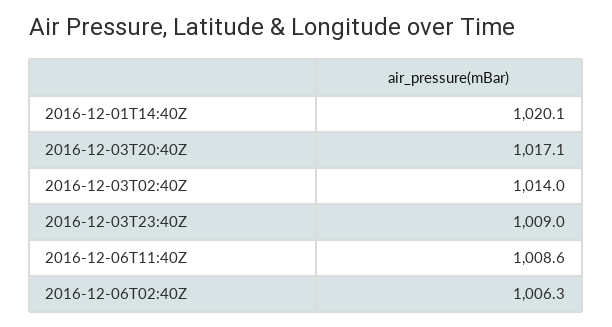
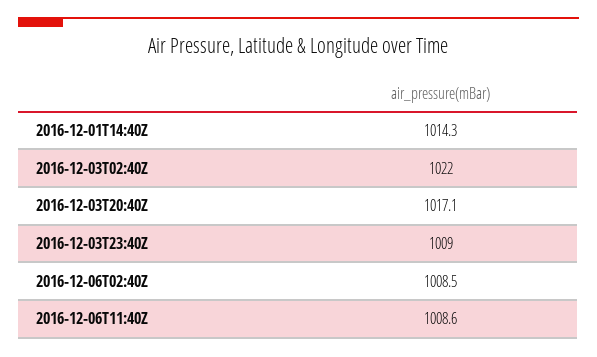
  {
-   "2016-12-01T14:40Z": 1020.1,
+   "2016-12-01T14:40Z": 1014.3,
    "2016-12-03T20:40Z": 1017.1,
-   "2016-12-03T02:40Z": 1014,
+   "2016-12-03T02:40Z": 1022,
    "2016-12-03T23:40Z": 1009,
    "2016-12-06T11:40Z": 1008.6,
-   "2016-12-06T02:40Z": 1006.3
+   "2016-12-06T02:40Z": 1008.5
  }

